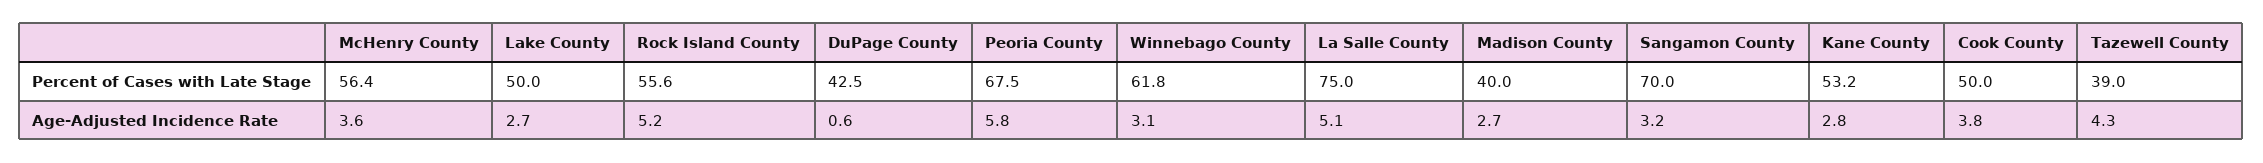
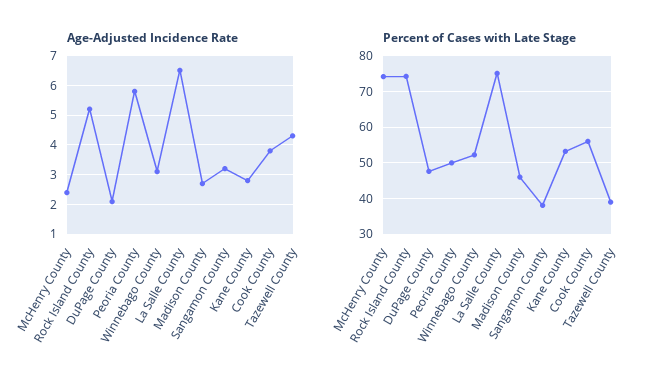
  {
    "Percent of Cases with Late Stage": {
-     "McHenry County": 56.4,
+     "McHenry County": 74,
-     "Lake County": 50,
-     "Rock Island County": 55.6,
+     "Rock Island County": 74,
-     "DuPage County": 42.5,
+     "DuPage County": 48,
-     "Peoria County": 67.5,
+     "Peoria County": 50,
-     "Winnebago County": 61.8,
+     "Winnebago County": 52,
      "La Salle County": 75,
-     "Madison County": 40,
+     "Madison County": 46,
-     "Sangamon County": 70,
+     "Sangamon County": 38,
      "Kane County": 53.2,
-     "Cook County": 50,
+     "Cook County": 56,
      "Tazewell County": 39
    },
    "Age-Adjusted Incidence Rate": {
-     "McHenry County": 3.6,
+     "McHenry County": 2.5,
-     "Lake County": 2.7,
      "Rock Island County": 5.2,
-     "DuPage County": 0.6,
+     "DuPage County": 2,
      "Peoria County": 5.8,
      "Winnebago County": 3.1,
-     "La Salle County": 5.1,
+     "La Salle County": 6.5,
      "Madison County": 2.7,
      "Sangamon County": 3.2,
      "Kane County": 2.8,
      "Cook County": 3.8,
      "Tazewell County": 4.3
    }
  }

